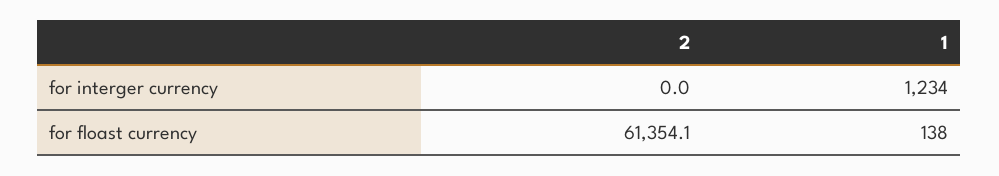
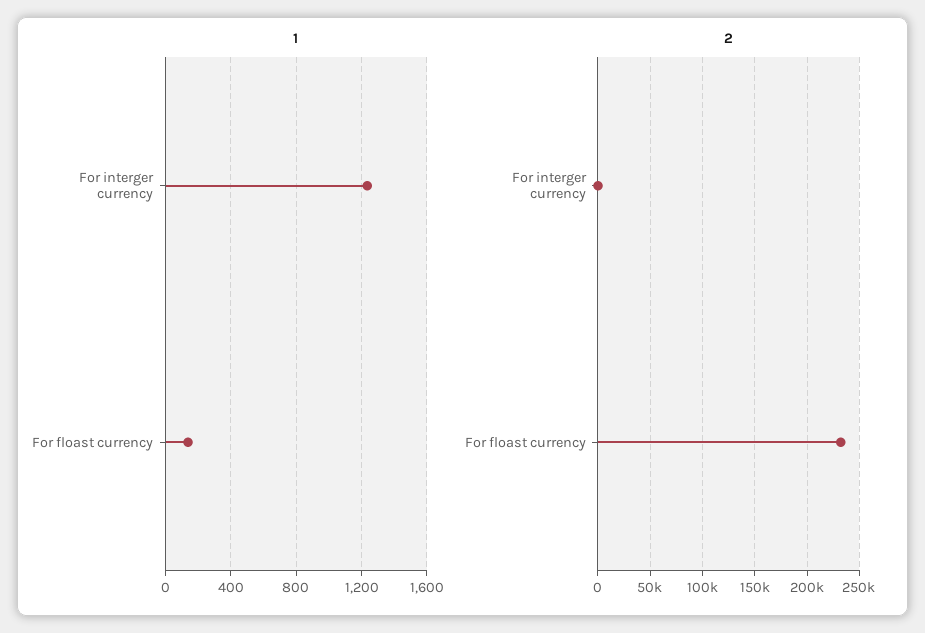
  {
    "2": {
      "for interger currency": 0,
-     "for floast currency": 61354.1
+     "for floast currency": 230000
    },
    "1": {
      "for interger currency": 1234,
      "for floast currency": 138
    }
  }

